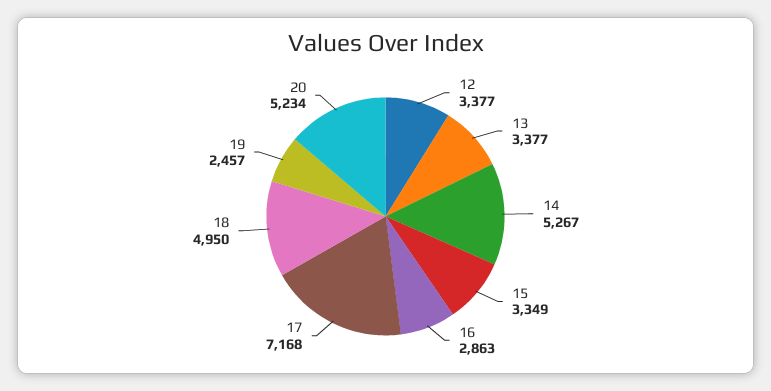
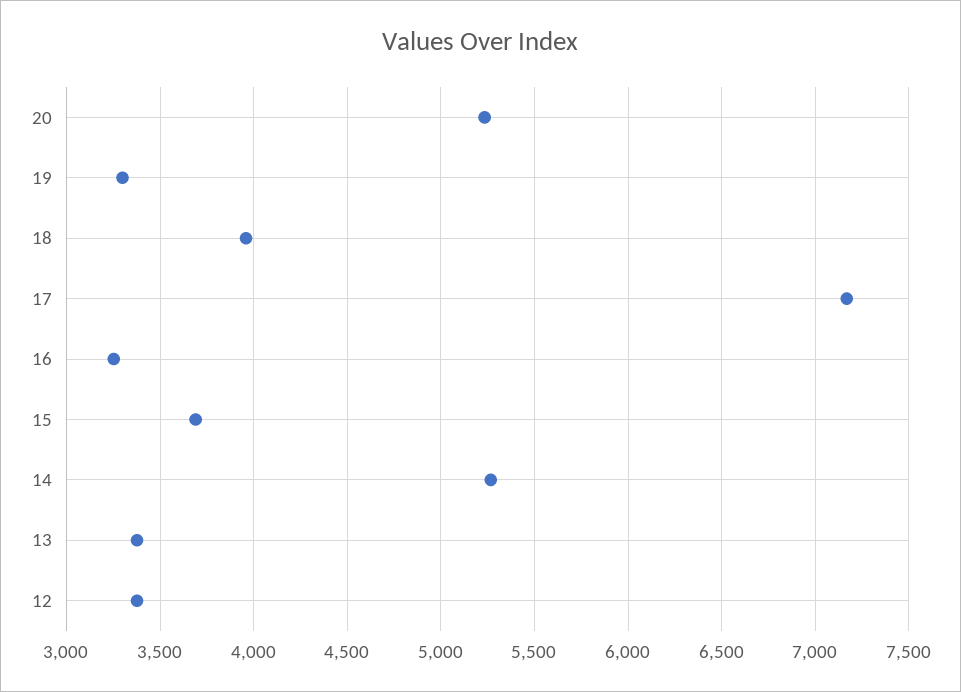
  {
    "12": 3377,
    "13": 3377,
    "14": 5267,
-   "15": 3349,
+   "15": 3700,
-   "16": 2863,
+   "16": 3250,
    "17": 7168,
-   "18": 4950,
+   "18": 3950,
-   "19": 2457,
+   "19": 3300,
    "20": 5234
  }

